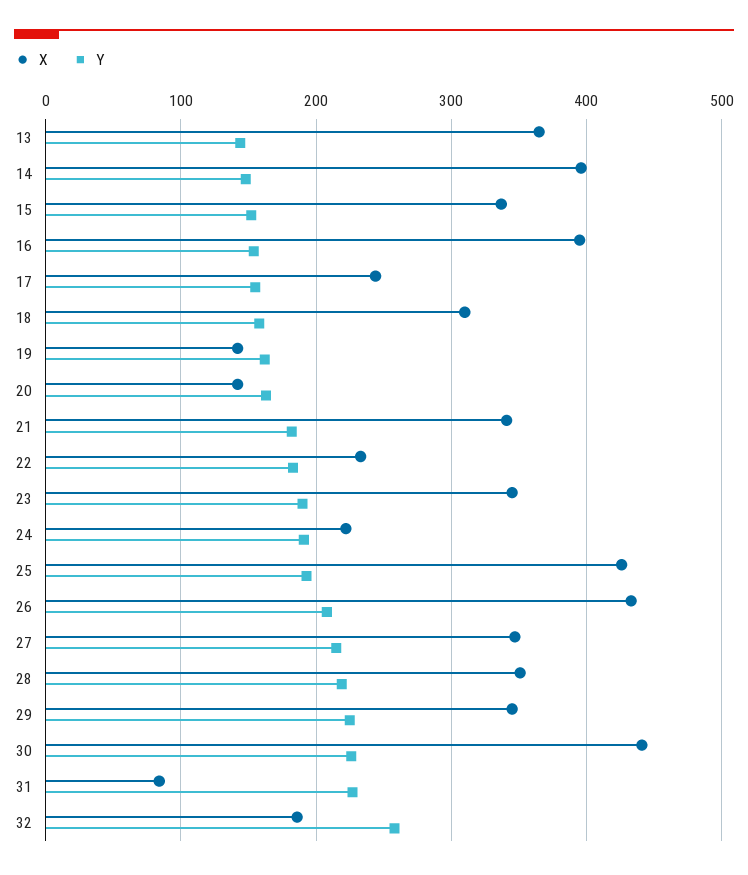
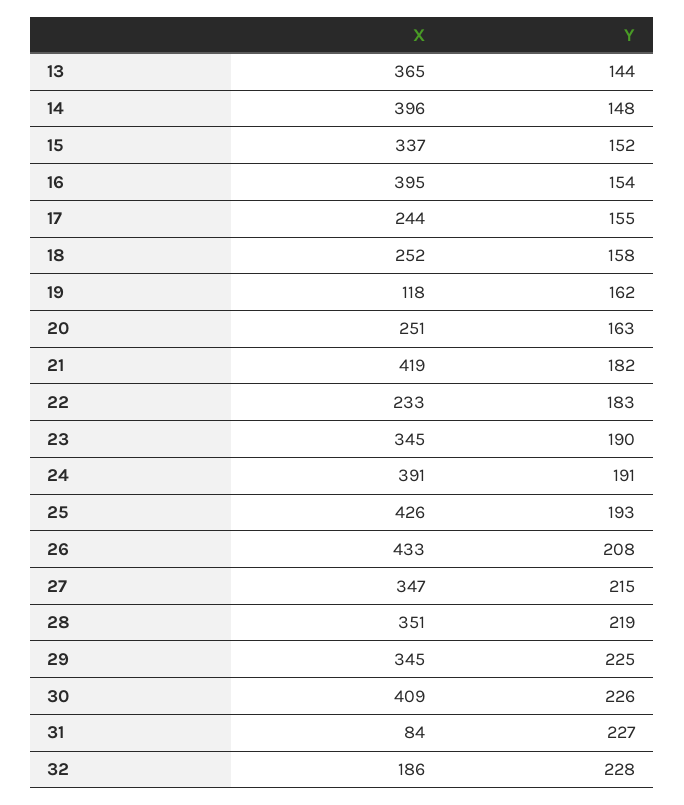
  {
    "X": {
      "13": 365,
      "14": 396,
      "15": 337,
      "16": 395,
      "17": 244,
-     "18": 310,
+     "18": 252,
-     "19": 140,
+     "19": 118,
-     "20": 140,
+     "20": 251,
-     "21": 340,
+     "21": 419,
      "22": 233,
      "23": 345,
-     "24": 220,
+     "24": 391,
      "25": 426,
      "26": 433,
      "27": 347,
      "28": 351,
      "29": 345,
-     "30": 440,
+     "30": 409,
      "31": 84,
      "32": 186
    },
    "Y": {
      "13": 144,
      "14": 148,
      "15": 152,
      "16": 154,
      "17": 155,
      "18": 158,
      "19": 162,
      "20": 163,
      "21": 182,
      "22": 183,
      "23": 190,
      "24": 191,
      "25": 193,
      "26": 208,
      "27": 215,
      "28": 219,
      "29": 225,
      "30": 226,
      "31": 227,
-     "32": 260
+     "32": 228
    }
  }

